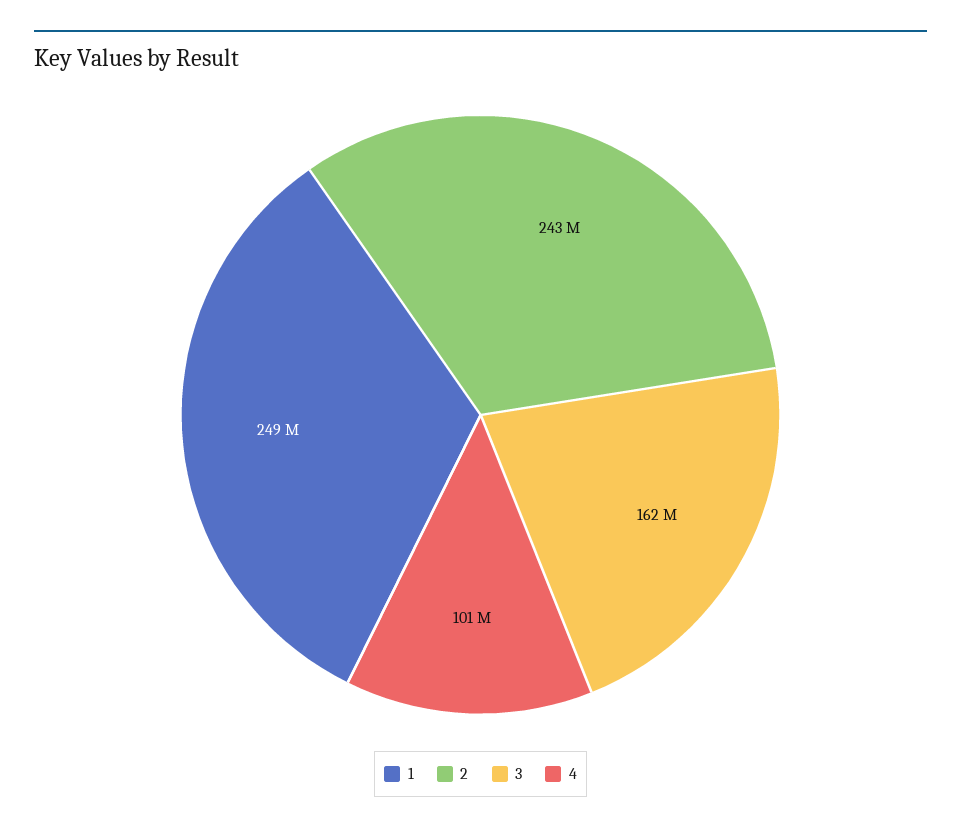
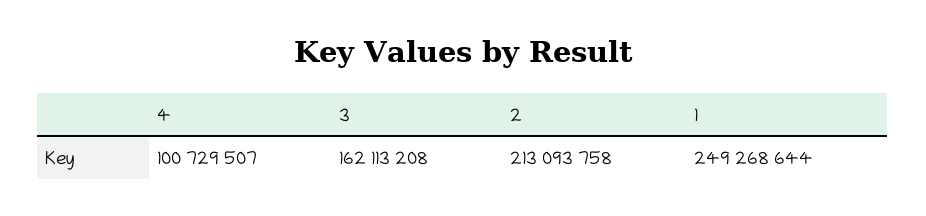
  {
    "1": 249268644,
-   "2": 243000000,
+   "2": 213093758,
    "3": 162113208,
    "4": 100729507
  }

